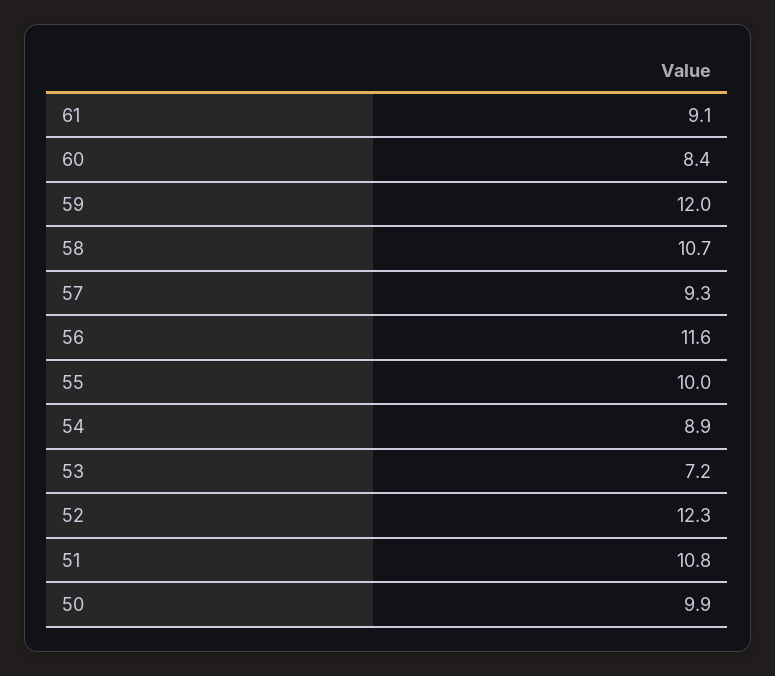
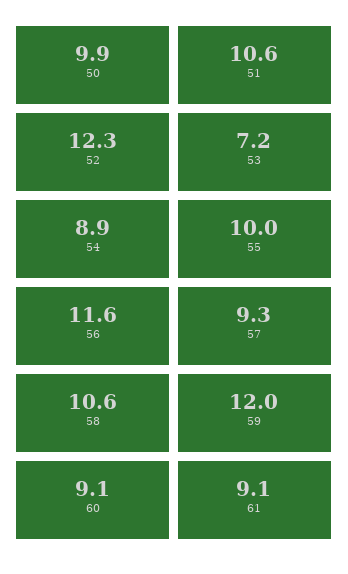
  {
    "61": 9.1,
-   "60": 8.4,
+   "60": 9.1,
    "59": 12,
-   "58": 10.7,
+   "58": 10.6,
    "57": 9.3,
    "56": 11.6,
    "55": 10,
    "54": 8.9,
    "53": 7.2,
    "52": 12.3,
-   "51": 10.8,
+   "51": 10.6,
    "50": 9.9
  }

